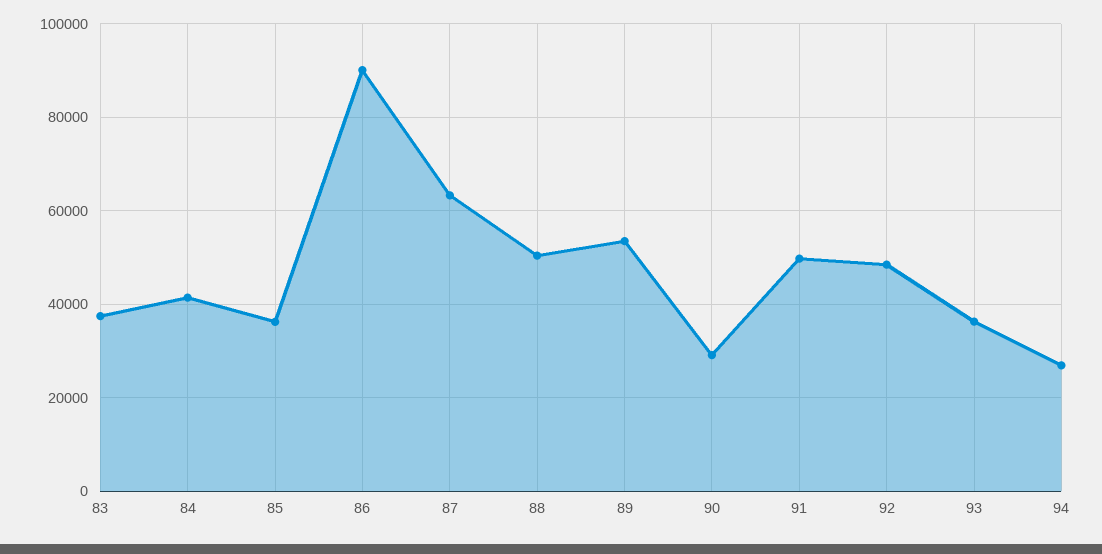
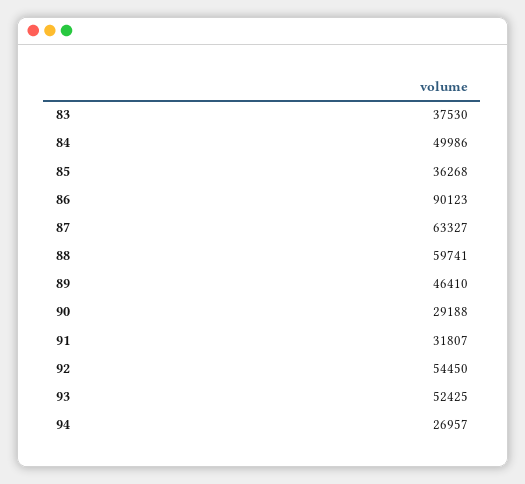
  {
    "83": 37530,
-   "84": 42000,
+   "84": 49986,
    "85": 36268,
    "86": 90123,
    "87": 63327,
-   "88": 50000,
+   "88": 59741,
-   "89": 54000,
+   "89": 46410,
    "90": 29188,
-   "91": 50000,
+   "91": 31807,
-   "92": 48000,
+   "92": 54450,
-   "93": 36000,
+   "93": 52425,
    "94": 26957
  }

